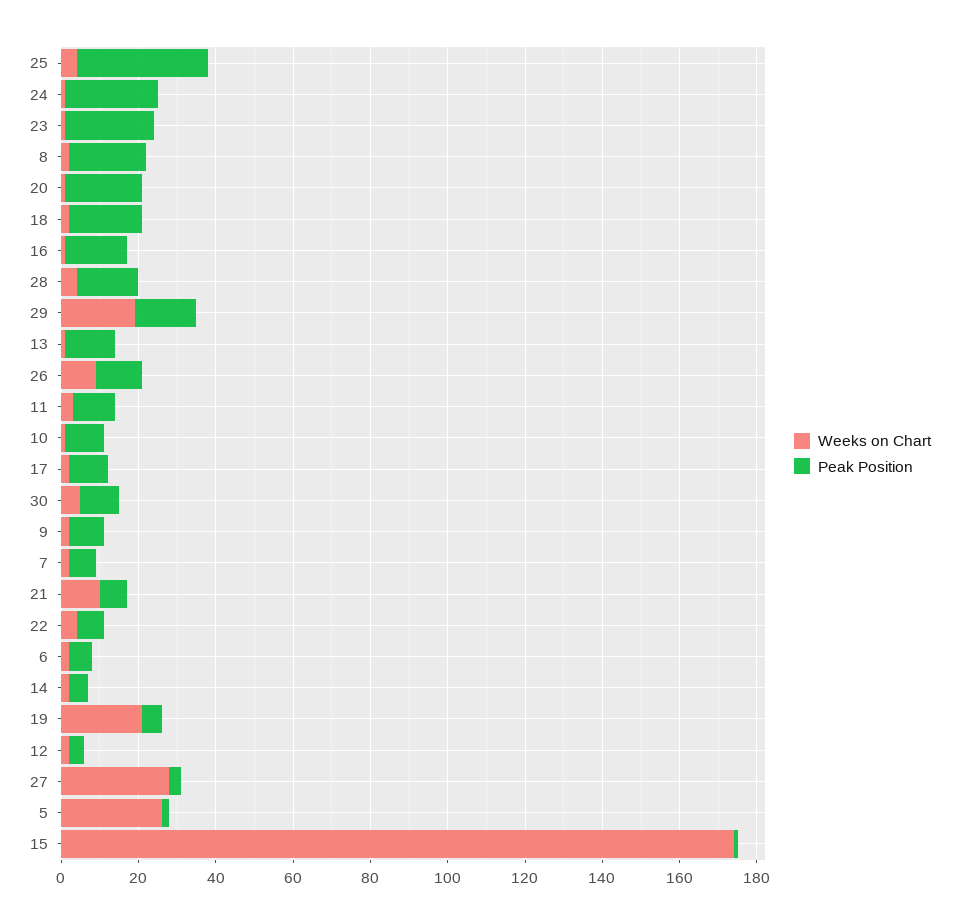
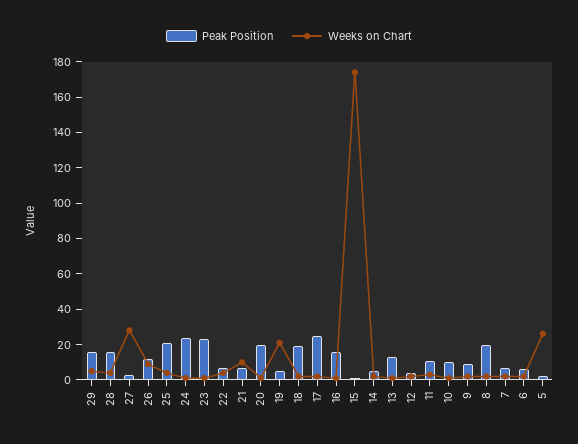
  {
    "Weeks on Chart": {
      "25": 5,
      "24": 0,
      "23": 0,
      "8": 0,
      "20": 0,
      "18": 0,
      "16": 0,
      "28": 5,
-     "29": 20,
+     "29": 5,
      "13": 0,
      "26": 10,
      "11": 5,
      "10": 0,
      "17": 0,
-     "30": 5,
      "9": 0,
      "7": 0,
      "21": 10,
      "22": 5,
      "6": 0,
      "14": 0,
      "19": 20,
      "12": 0,
      "27": 30,
      "5": 25,
      "15": 175
    },
    "Peak Position": {
-     "25": 35,
+     "25": 20,
      "24": 25,
      "23": 25,
      "8": 20,
      "20": 20,
      "18": 20,
      "16": 15,
      "28": 15,
      "29": 15,
      "13": 15,
      "26": 10,
      "11": 10,
      "10": 10,
-     "17": 10,
+     "17": 25,
-     "30": 10,
      "9": 10,
      "7": 5,
      "21": 5,
      "22": 5,
      "6": 5,
      "14": 5,
      "19": 5,
      "12": 5,
      "27": 5,
      "5": 0,
      "15": 0
    }
  }

